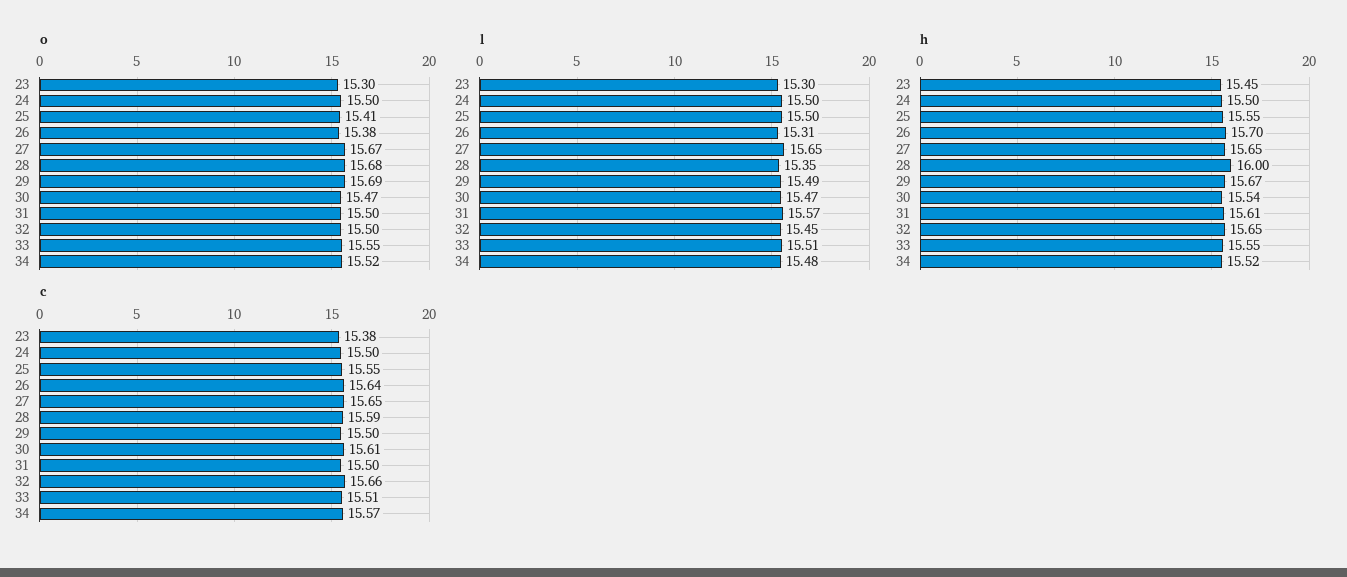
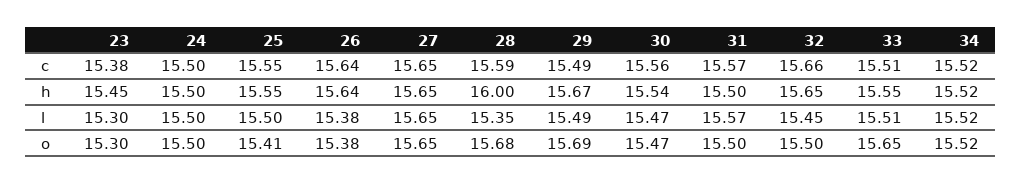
  {
    "o": {
      "23": 15.3,
      "24": 15.5,
      "25": 15.41,
      "26": 15.38,
-     "27": 15.67,
+     "27": 15.65,
      "28": 15.68,
      "29": 15.69,
      "30": 15.47,
      "31": 15.5,
      "32": 15.5,
-     "33": 15.55,
+     "33": 15.65,
      "34": 15.52
    },
    "l": {
      "23": 15.3,
      "24": 15.5,
      "25": 15.5,
-     "26": 15.31,
+     "26": 15.38,
      "27": 15.65,
      "28": 15.35,
      "29": 15.49,
      "30": 15.47,
      "31": 15.57,
      "32": 15.45,
      "33": 15.51,
-     "34": 15.48
+     "34": 15.52
    },
    "h": {
      "23": 15.45,
      "24": 15.5,
      "25": 15.55,
-     "26": 15.7,
+     "26": 15.64,
      "27": 15.65,
      "28": 16,
      "29": 15.67,
      "30": 15.54,
-     "31": 15.61,
+     "31": 15.5,
      "32": 15.65,
      "33": 15.55,
      "34": 15.52
    },
    "c": {
      "23": 15.38,
      "24": 15.5,
      "25": 15.55,
      "26": 15.64,
      "27": 15.65,
      "28": 15.59,
-     "29": 15.5,
+     "29": 15.49,
-     "30": 15.61,
+     "30": 15.56,
-     "31": 15.5,
+     "31": 15.57,
      "32": 15.66,
      "33": 15.51,
-     "34": 15.57
+     "34": 15.52
    }
  }

